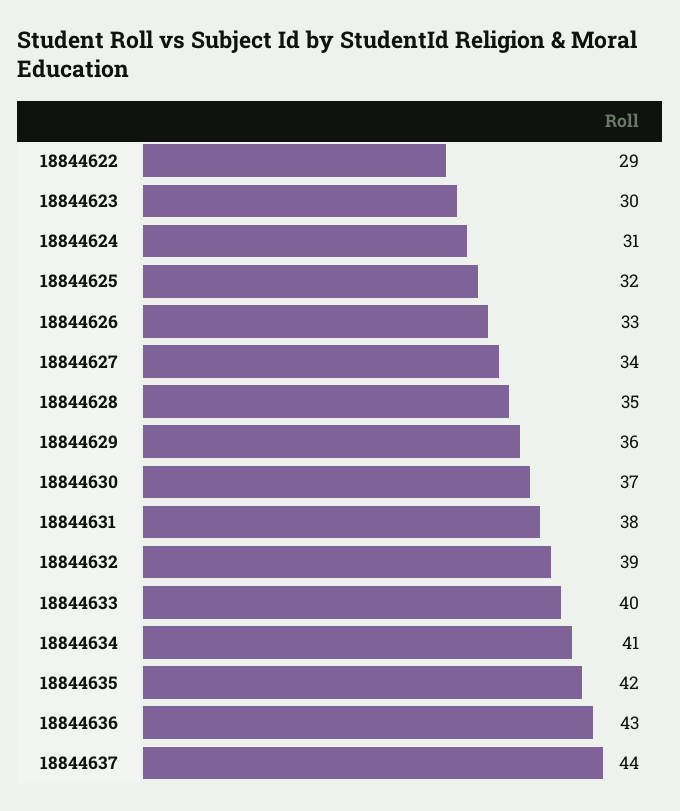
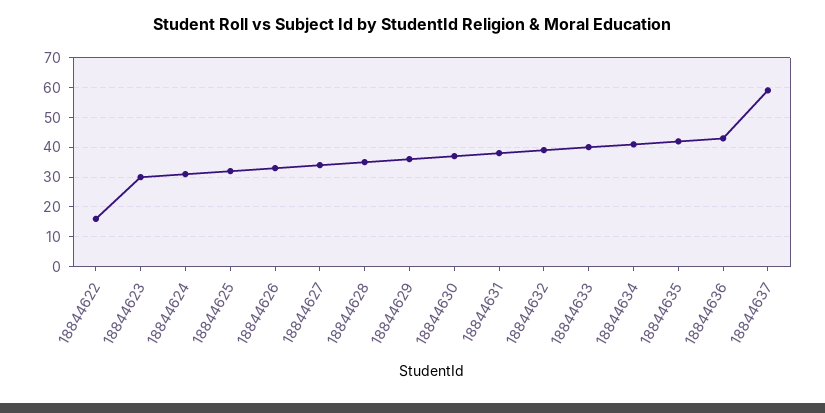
  {
-   "18844622": 29,
+   "18844622": 15,
    "18844623": 30,
    "18844624": 31,
    "18844625": 32,
    "18844626": 33,
    "18844627": 34,
    "18844628": 35,
    "18844629": 36,
    "18844630": 37,
    "18844631": 38,
    "18844632": 39,
    "18844633": 40,
    "18844634": 41,
    "18844635": 42,
    "18844636": 43,
-   "18844637": 44
+   "18844637": 60
  }

